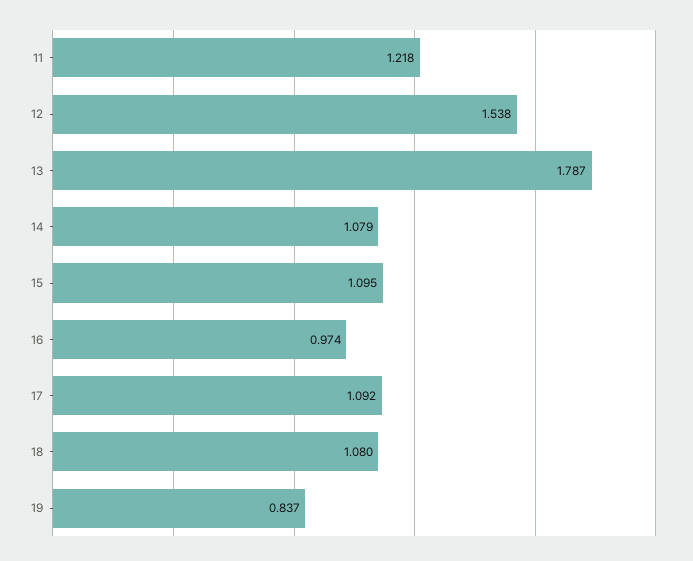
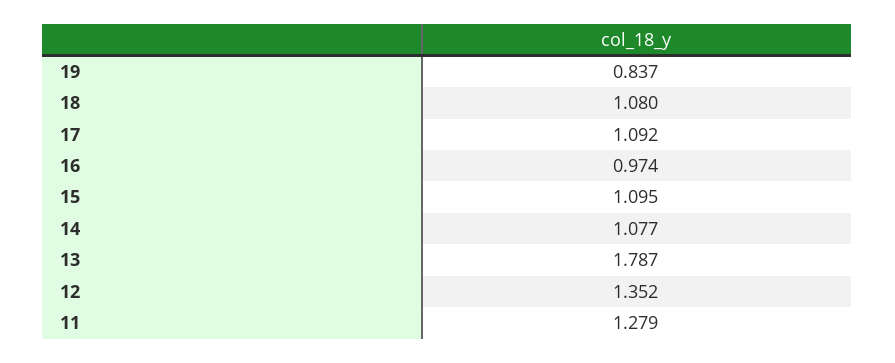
  {
-   "11": 1.218,
+   "11": 1.279,
-   "12": 1.538,
+   "12": 1.352,
    "13": 1.787,
-   "14": 1.079,
+   "14": 1.077,
    "15": 1.095,
    "16": 0.974,
    "17": 1.092,
    "18": 1.08,
    "19": 0.837
  }

